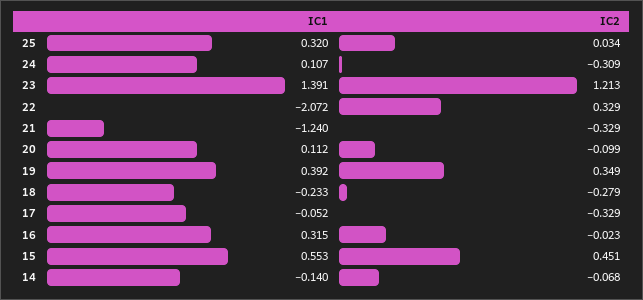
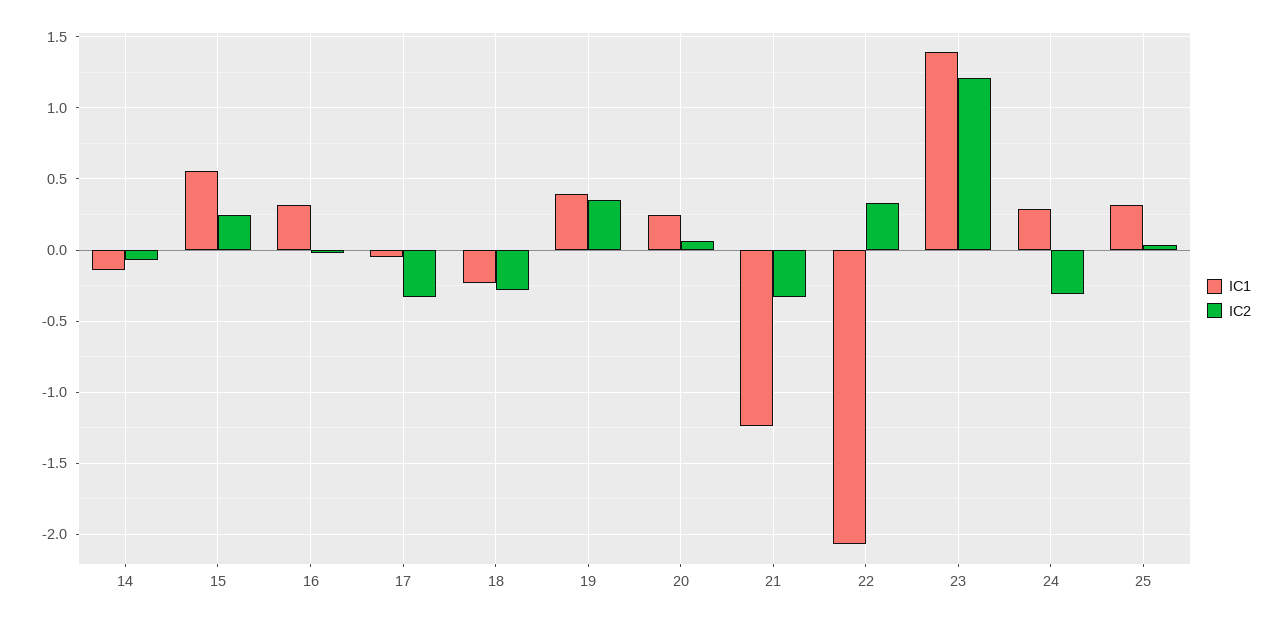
  {
    "IC1": {
      "25": 0.32,
-     "24": 0.107,
+     "24": 0.3,
      "23": 1.391,
      "22": -2.072,
      "21": -1.24,
-     "20": 0.112,
+     "20": 0.25,
      "19": 0.392,
      "18": -0.233,
      "17": -0.052,
      "16": 0.315,
      "15": 0.553,
      "14": -0.14
    },
    "IC2": {
      "25": 0.034,
      "24": -0.309,
      "23": 1.213,
      "22": 0.329,
      "21": -0.329,
-     "20": -0.099,
+     "20": 0.05,
      "19": 0.349,
      "18": -0.279,
      "17": -0.329,
      "16": -0.023,
-     "15": 0.451,
+     "15": 0.25,
      "14": -0.068
    }
  }

